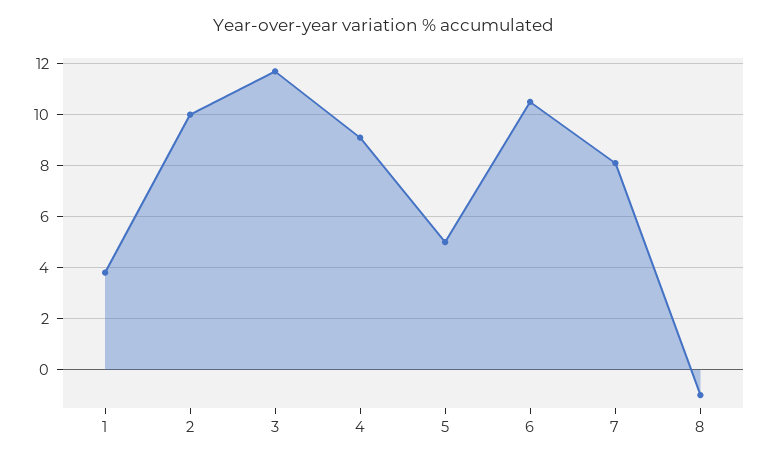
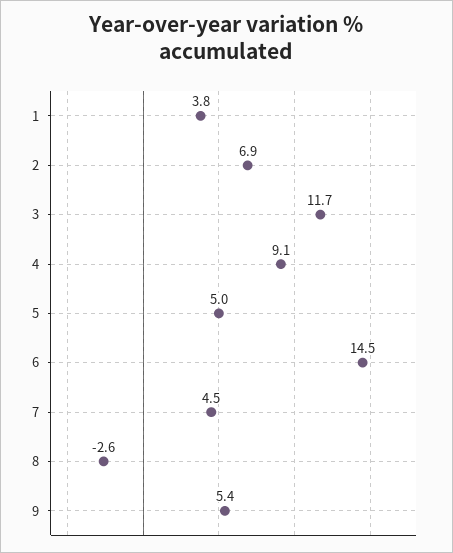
  {
    "1": 3.8,
-   "2": 10,
+   "2": 6.9,
    "3": 11.7,
    "4": 9.1,
    "5": 5,
-   "6": 10.5,
+   "6": 14.5,
-   "7": 8,
+   "7": 4.5,
-   "8": -1
+   "8": -2.6,
+   "9": 5.4
  }

